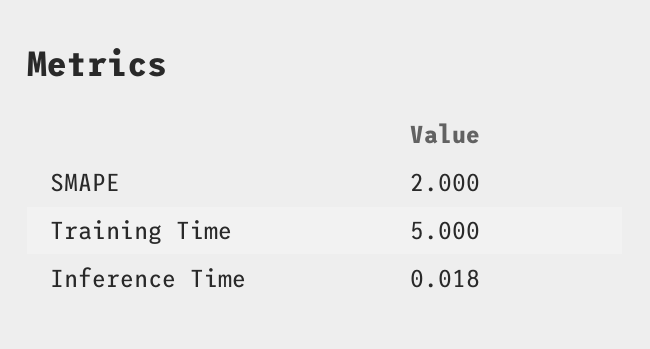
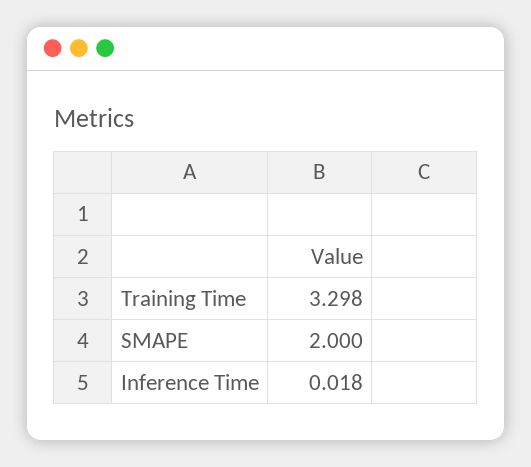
  {
    "SMAPE": 2,
-   "Training Time": 5,
+   "Training Time": 3.298,
    "Inference Time": 0.018
  }

